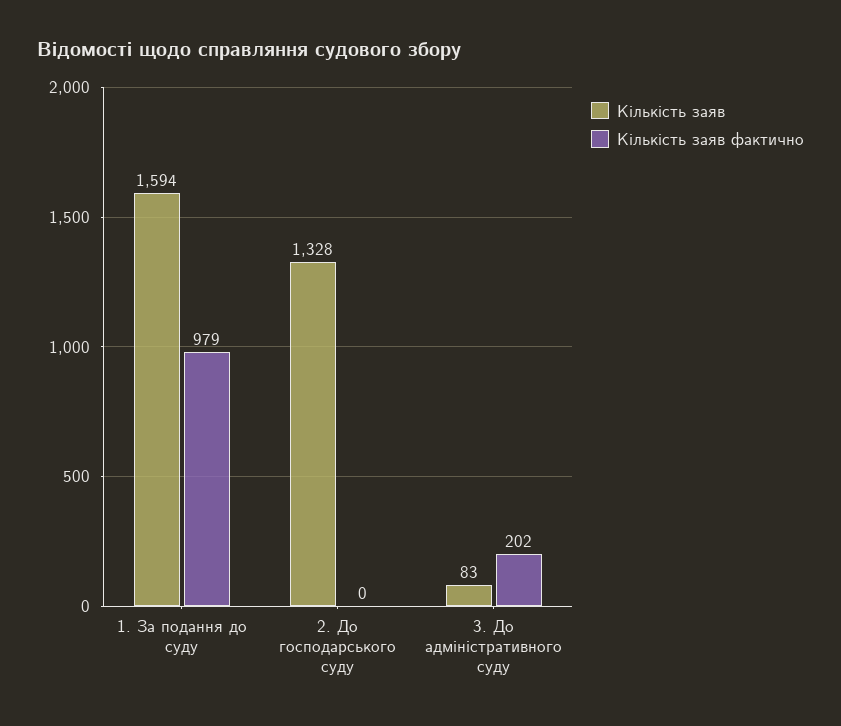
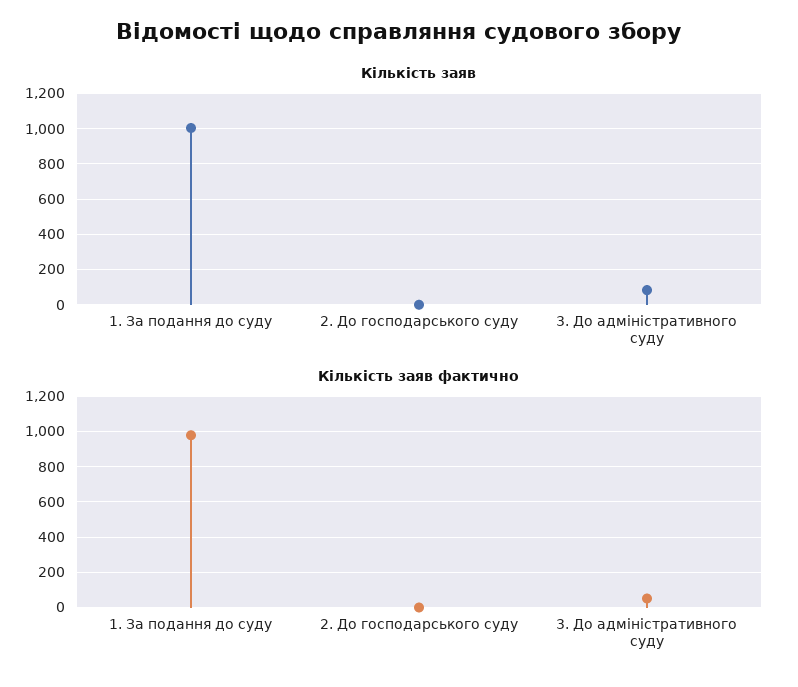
  {
    "Кількість заяв": {
-     "1. За подання до суду": 1594,
+     "1. За подання до суду": 1000,
-     "2. До господарського суду": 1328,
+     "2. До господарського суду": 0,
      "3. До адміністративного суду": 83
    },
    "Кількість заяв фактично": {
      "1. За подання до суду": 979,
      "2. До господарського суду": 0,
-     "3. До адміністративного суду": 202
+     "3. До адміністративного суду": 50
    }
  }

